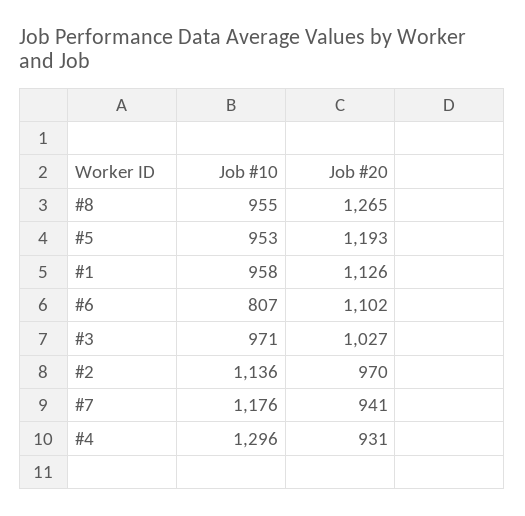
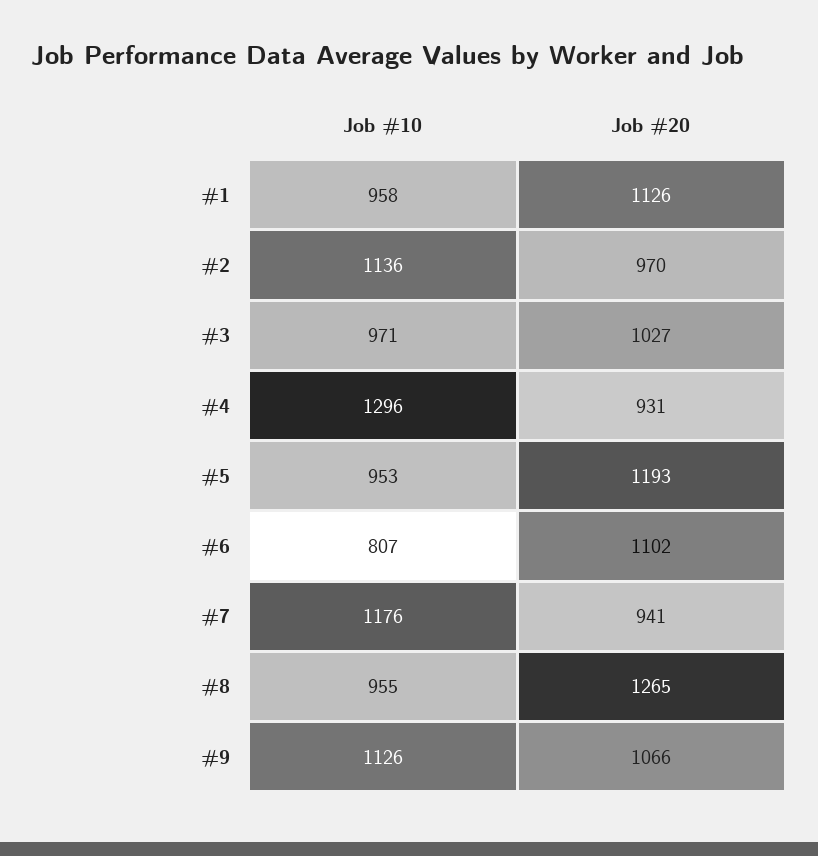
  {
    "Job #10": {
      "#8": 955,
      "#5": 953,
      "#1": 958,
      "#6": 807,
      "#3": 971,
      "#2": 1136,
      "#7": 1176,
-     "#4": 1296
+     "#4": 1296,
+     "#9": 1126
    },
    "Job #20": {
      "#8": 1265,
      "#5": 1193,
      "#1": 1126,
      "#6": 1102,
      "#3": 1027,
      "#2": 970,
      "#7": 941,
-     "#4": 931
+     "#4": 931,
+     "#9": 1066
    }
  }

